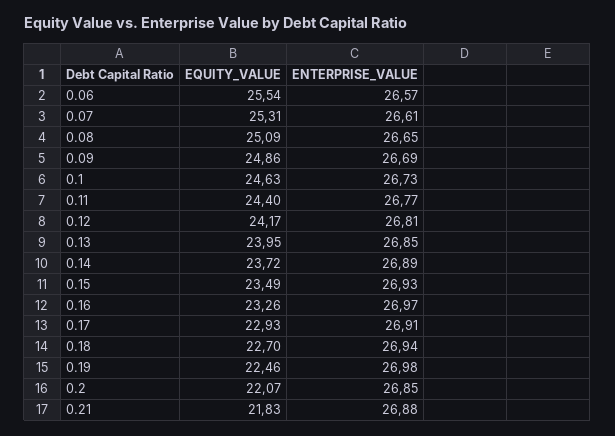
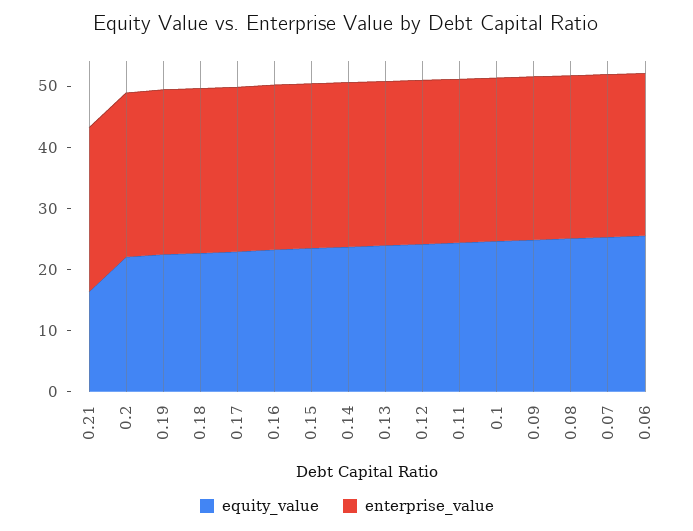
  {
    "EQUITY_VALUE": {
      "0.06": 25.54,
      "0.07": 25.31,
      "0.08": 25.09,
      "0.09": 24.86,
      "0.1": 24.63,
      "0.11": 24.4,
      "0.12": 24.17,
      "0.13": 23.95,
      "0.14": 23.72,
      "0.15": 23.49,
      "0.16": 23.26,
      "0.17": 22.93,
      "0.18": 22.7,
      "0.19": 22.46,
      "0.2": 22.07,
-     "0.21": 21.83
+     "0.21": 16
    },
    "ENTERPRISE_VALUE": {
      "0.06": 26.57,
      "0.07": 26.61,
      "0.08": 26.65,
      "0.09": 26.69,
      "0.1": 26.73,
      "0.11": 26.77,
      "0.12": 26.81,
      "0.13": 26.85,
      "0.14": 26.89,
      "0.15": 26.93,
      "0.16": 26.97,
      "0.17": 26.91,
      "0.18": 26.94,
      "0.19": 26.98,
      "0.2": 26.85,
      "0.21": 26.88
    }
  }

